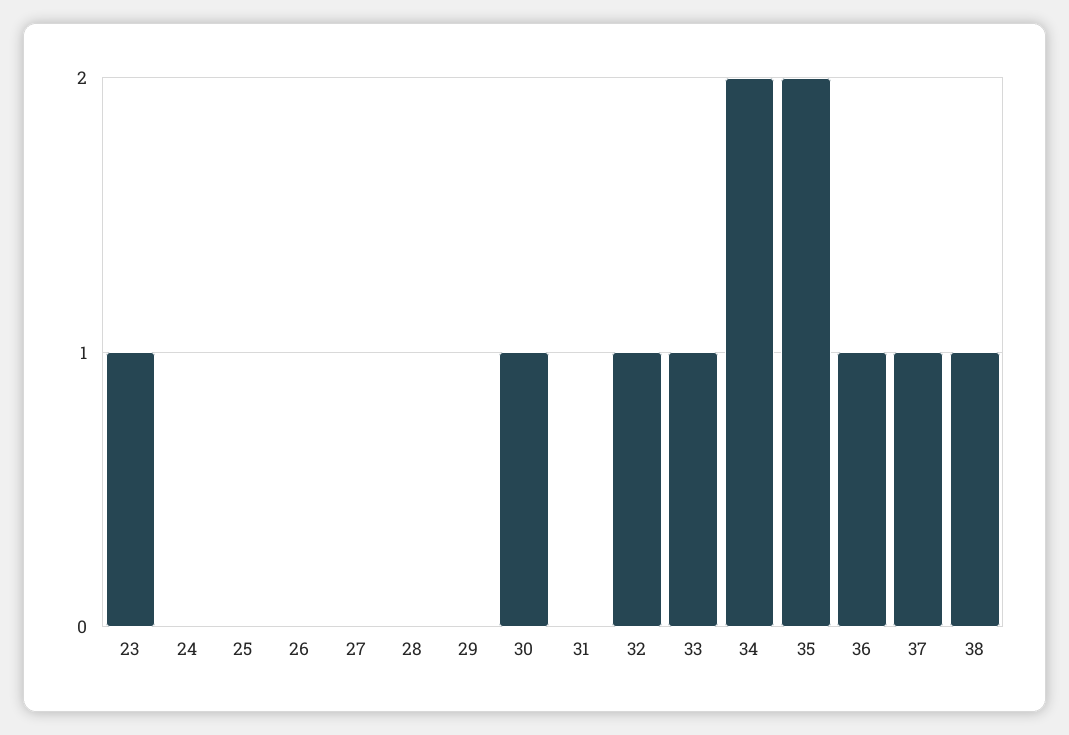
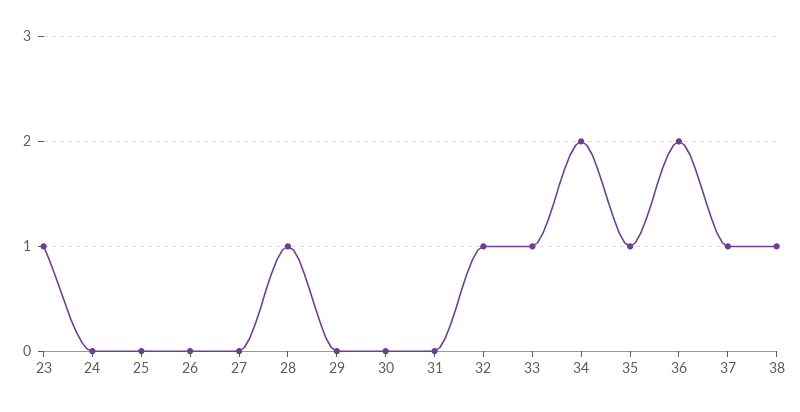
  {
    "23": 1,
    "24": 0,
    "25": 0,
    "26": 0,
    "27": 0,
-   "28": 0,
+   "28": 1,
    "29": 0,
-   "30": 1,
+   "30": 0,
    "31": 0,
    "32": 1,
    "33": 1,
    "34": 2,
-   "35": 2,
+   "35": 1,
-   "36": 1,
+   "36": 2,
    "37": 1,
    "38": 1
  }

